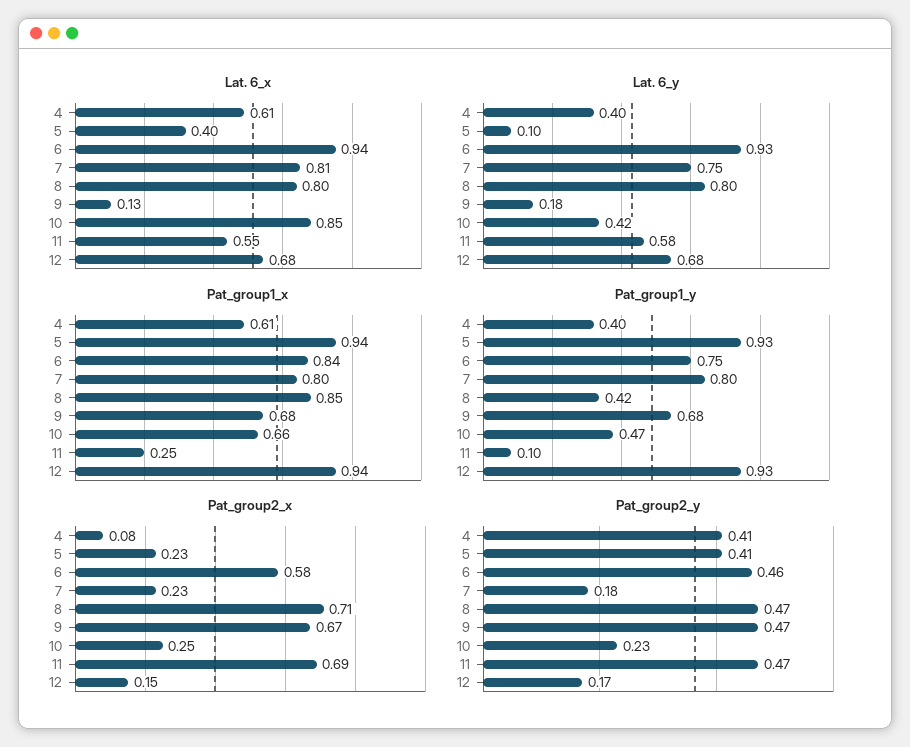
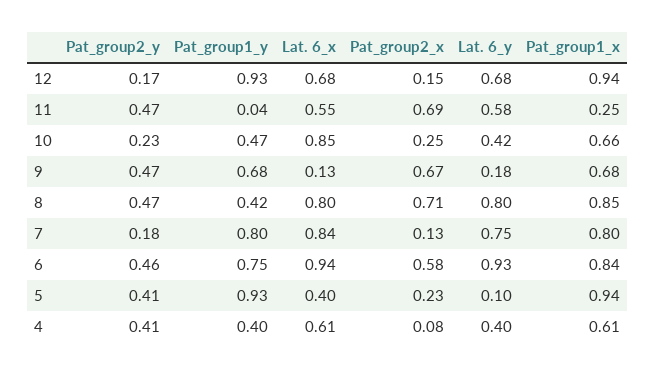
  {
    "Lat. 6_x": {
      "4": 0.61,
      "5": 0.4,
      "6": 0.94,
-     "7": 0.81,
+     "7": 0.84,
      "8": 0.8,
      "9": 0.13,
      "10": 0.85,
      "11": 0.55,
      "12": 0.68
    },
    "Lat. 6_y": {
      "4": 0.4,
      "5": 0.1,
      "6": 0.93,
      "7": 0.75,
      "8": 0.8,
      "9": 0.18,
      "10": 0.42,
      "11": 0.58,
      "12": 0.68
    },
    "Pat_group1_x": {
      "4": 0.61,
      "5": 0.94,
      "6": 0.84,
      "7": 0.8,
      "8": 0.85,
      "9": 0.68,
      "10": 0.66,
      "11": 0.25,
      "12": 0.94
    },
    "Pat_group1_y": {
      "4": 0.4,
      "5": 0.93,
      "6": 0.75,
      "7": 0.8,
      "8": 0.42,
      "9": 0.68,
      "10": 0.47,
-     "11": 0.1,
+     "11": 0.04,
      "12": 0.93
    },
    "Pat_group2_x": {
      "4": 0.08,
      "5": 0.23,
      "6": 0.58,
-     "7": 0.23,
+     "7": 0.13,
      "8": 0.71,
      "9": 0.67,
      "10": 0.25,
      "11": 0.69,
      "12": 0.15
    },
    "Pat_group2_y": {
      "4": 0.41,
      "5": 0.41,
      "6": 0.46,
      "7": 0.18,
      "8": 0.47,
      "9": 0.47,
      "10": 0.23,
      "11": 0.47,
      "12": 0.17
    }
  }

